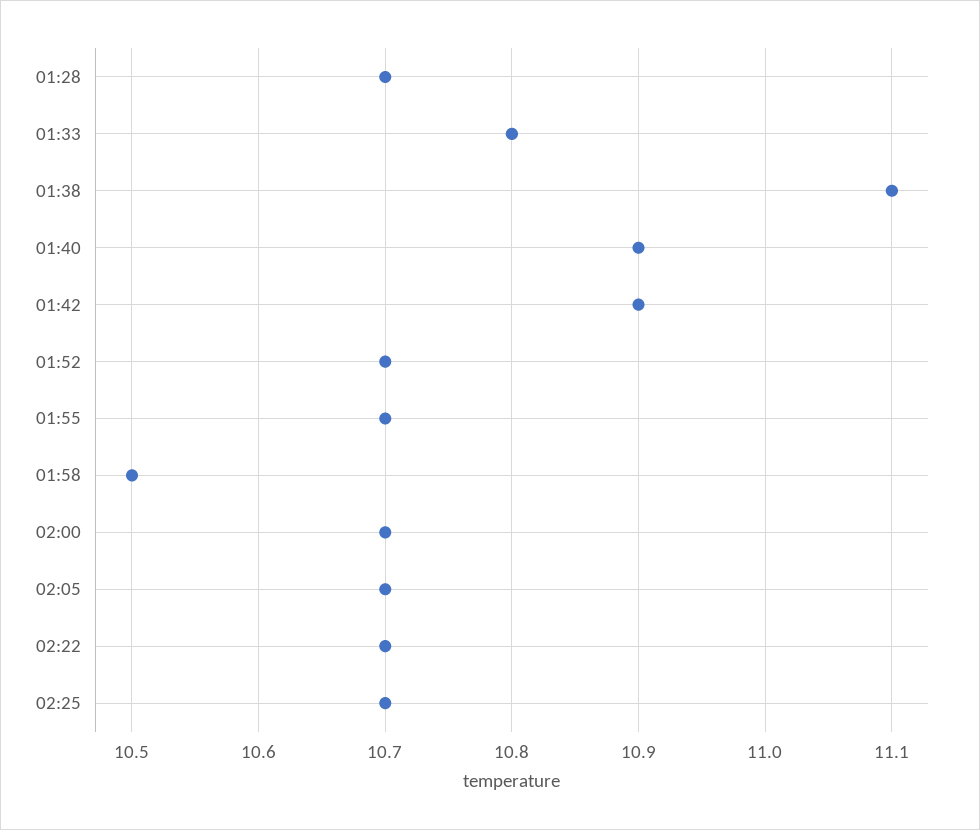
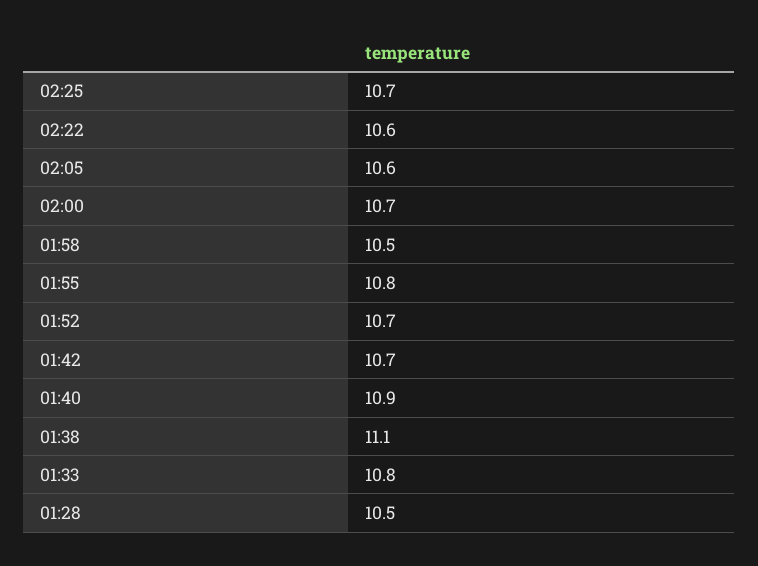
  {
-   "01:28": 10.7,
+   "01:28": 10.5,
    "01:33": 10.8,
    "01:38": 11.1,
    "01:40": 10.9,
-   "01:42": 10.9,
+   "01:42": 10.7,
    "01:52": 10.7,
-   "01:55": 10.7,
+   "01:55": 10.8,
    "01:58": 10.5,
    "02:00": 10.7,
-   "02:05": 10.7,
+   "02:05": 10.6,
-   "02:22": 10.7,
+   "02:22": 10.6,
    "02:25": 10.7
  }

